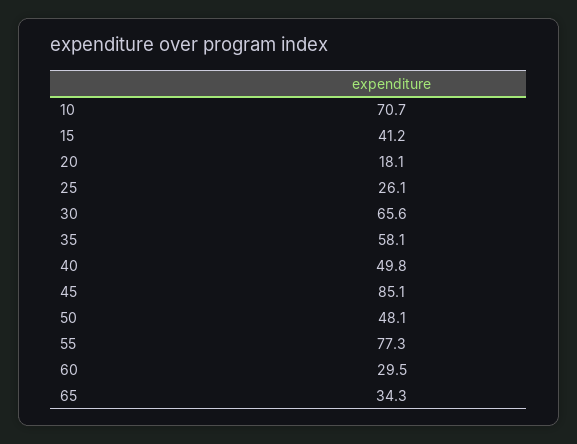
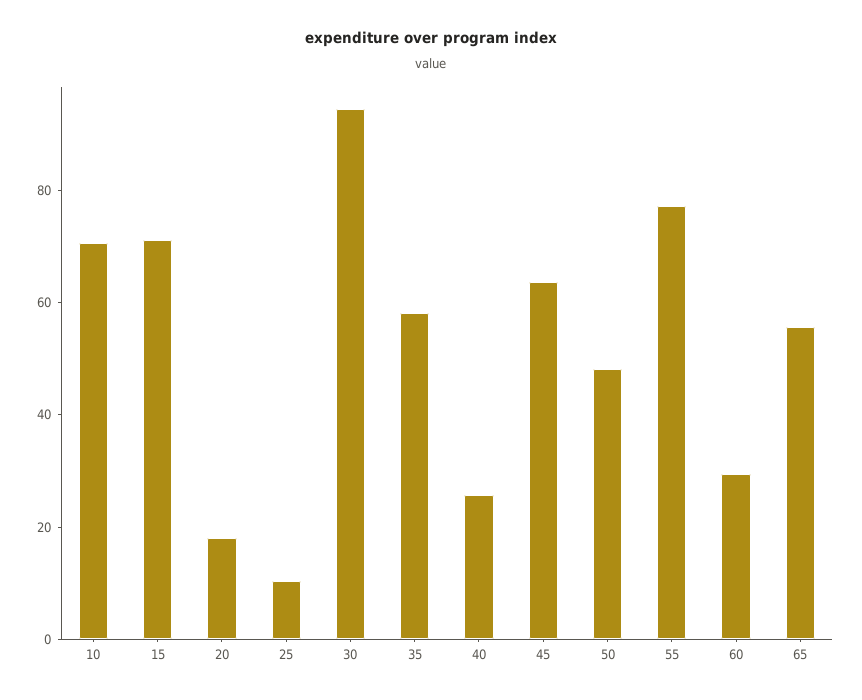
  {
    "10": 70.7,
-   "15": 41.2,
+   "15": 70,
    "20": 18.1,
-   "25": 26.1,
+   "25": 10,
-   "30": 65.6,
+   "30": 95,
    "35": 58.1,
-   "40": 49.8,
+   "40": 25,
-   "45": 85.1,
+   "45": 65,
    "50": 48.1,
    "55": 77.3,
    "60": 29.5,
-   "65": 34.3
+   "65": 55
  }

